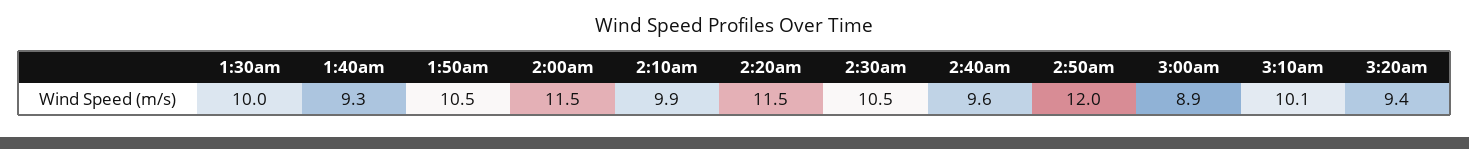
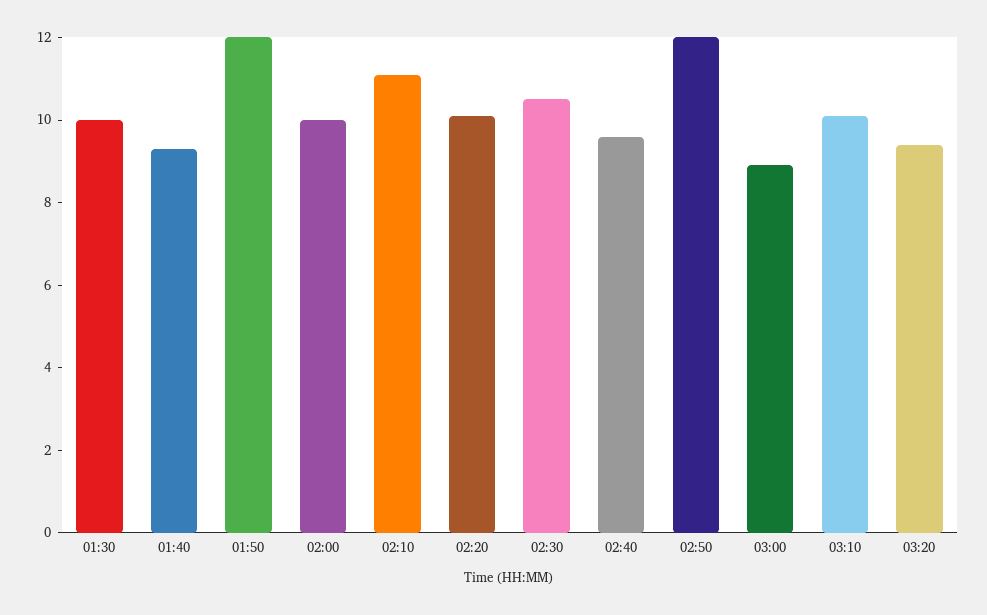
  {
    "1:30am": 10,
    "1:40am": 9.3,
-   "1:50am": 10.5,
+   "1:50am": 12,
-   "2:00am": 11.5,
+   "2:00am": 10,
-   "2:10am": 9.9,
+   "2:10am": 11,
-   "2:20am": 11.5,
+   "2:20am": 10,
    "2:30am": 10.5,
    "2:40am": 9.6,
    "2:50am": 12,
    "3:00am": 8.9,
    "3:10am": 10.1,
    "3:20am": 9.4
  }

